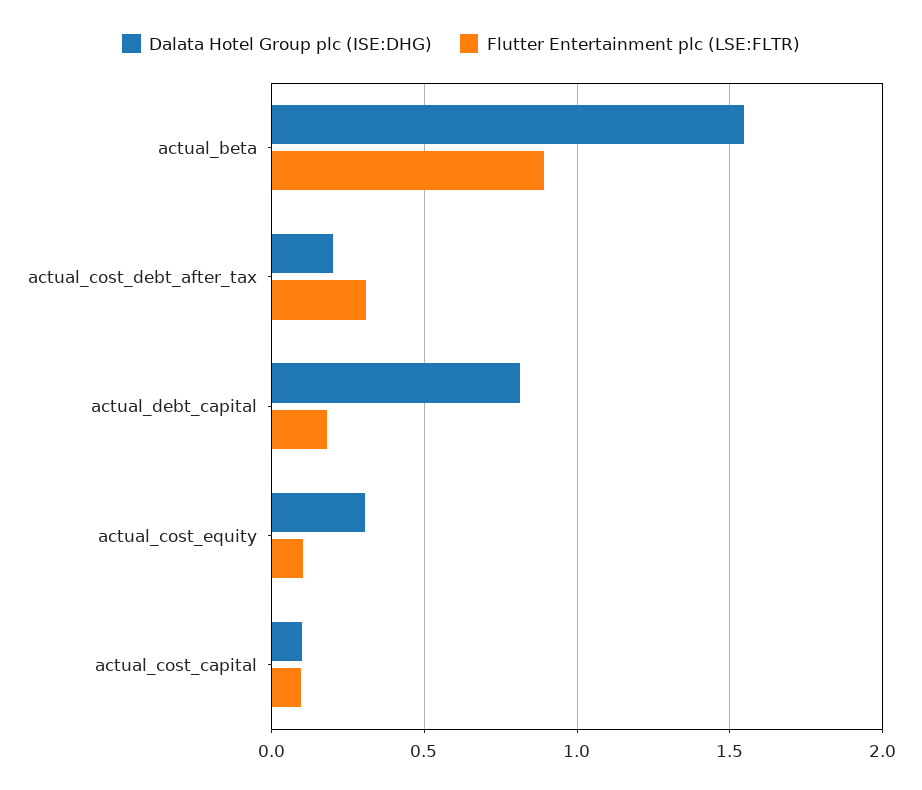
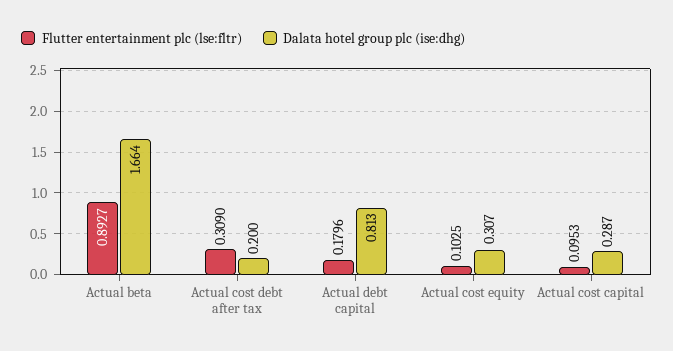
  {
    "Dalata Hotel Group plc (ISE:DHG)": {
-     "actual_beta": 1.55,
+     "actual_beta": 1.664,
      "actual_cost_debt_after_tax": 0.2,
      "actual_debt_capital": 0.813,
      "actual_cost_equity": 0.307,
-     "actual_cost_capital": 0.1
+     "actual_cost_capital": 0.287
    },
    "Flutter Entertainment plc (LSE:FLTR)": {
      "actual_beta": 0.8927,
      "actual_cost_debt_after_tax": 0.309,
      "actual_debt_capital": 0.1796,
      "actual_cost_equity": 0.1025,
      "actual_cost_capital": 0.0953
    }
  }

